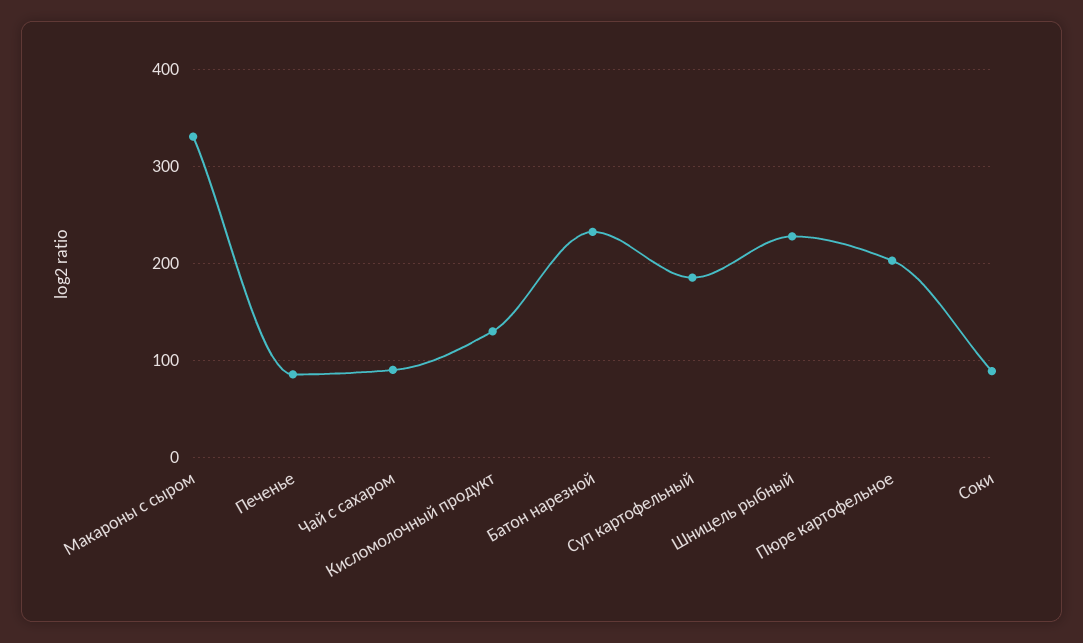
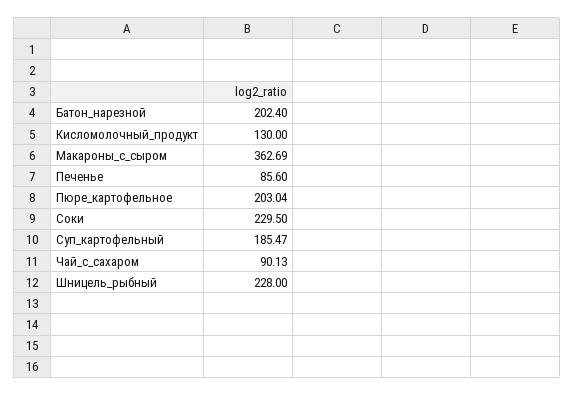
  {
-   "Макароны с сыром": 330,
+   "Макароны с сыром": 362.69,
    "Печенье": 85.6,
    "Чай с сахаром": 90.13,
    "Кисломолочный продукт": 130,
-   "Батон нарезной": 230,
+   "Батон нарезной": 202.4,
    "Суп картофельный": 185.47,
    "Шницель рыбный": 228,
    "Пюре картофельное": 203.04,
-   "Соки": 90
+   "Соки": 229.5
  }

